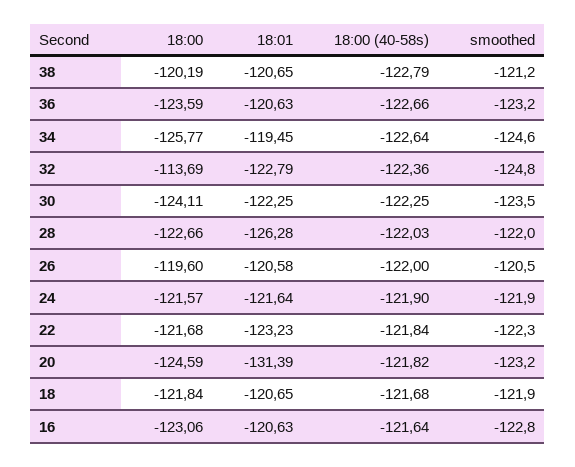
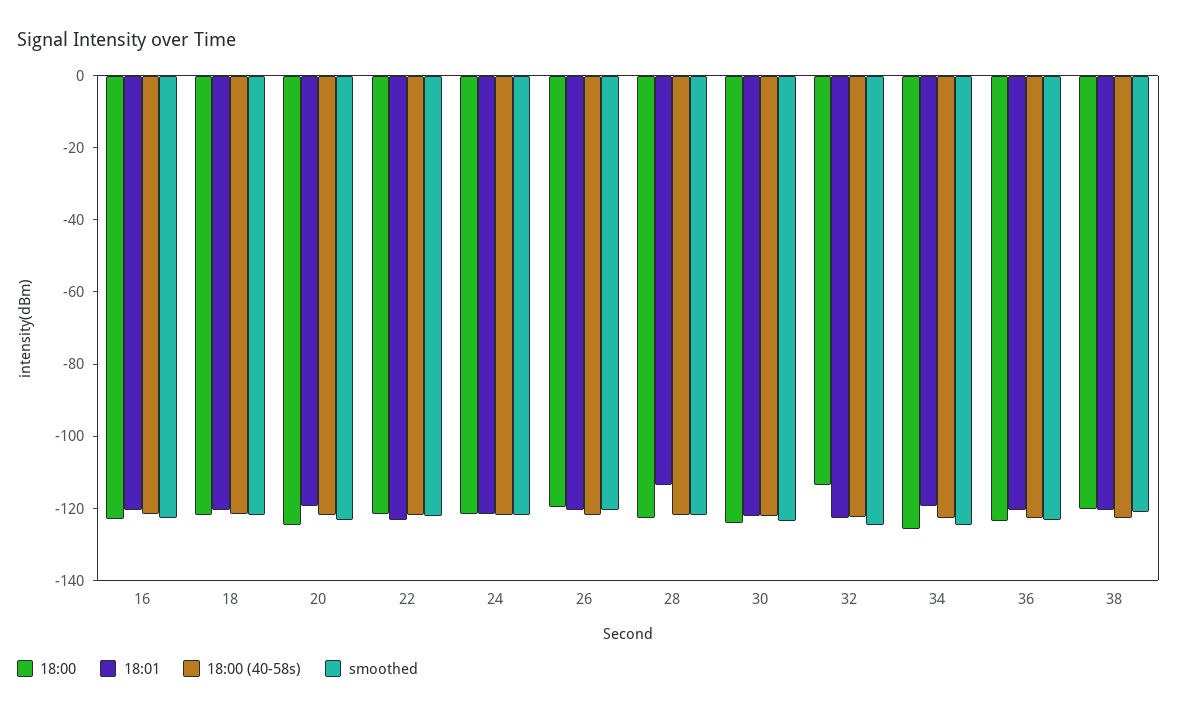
  {
    "18:00": {
      "38": -120.19,
      "36": -123.59,
      "34": -125.77,
      "32": -113.69,
      "30": -124.11,
      "28": -122.66,
      "26": -119.6,
      "24": -121.57,
      "22": -121.68,
      "20": -124.59,
      "18": -121.84,
      "16": -123.06
    },
    "18:01": {
      "38": -120.65,
      "36": -120.63,
      "34": -119.45,
      "32": -122.79,
      "30": -122.25,
-     "28": -126.28,
+     "28": -115,
      "26": -120.58,
      "24": -121.64,
      "22": -123.23,
-     "20": -131.39,
+     "20": -120,
      "18": -120.65,
      "16": -120.63
    },
    "18:00 (40-58s)": {
      "38": -122.79,
      "36": -122.66,
      "34": -122.64,
      "32": -122.36,
      "30": -122.25,
      "28": -122.03,
      "26": -122,
      "24": -121.9,
      "22": -121.84,
      "20": -121.82,
      "18": -121.68,
      "16": -121.64
    },
    "smoothed": {
      "38": -121.2,
      "36": -123.2,
      "34": -124.6,
      "32": -124.8,
      "30": -123.5,
      "28": -122,
      "26": -120.5,
      "24": -121.9,
      "22": -122.3,
      "20": -123.2,
      "18": -121.9,
      "16": -122.8
    }
  }

